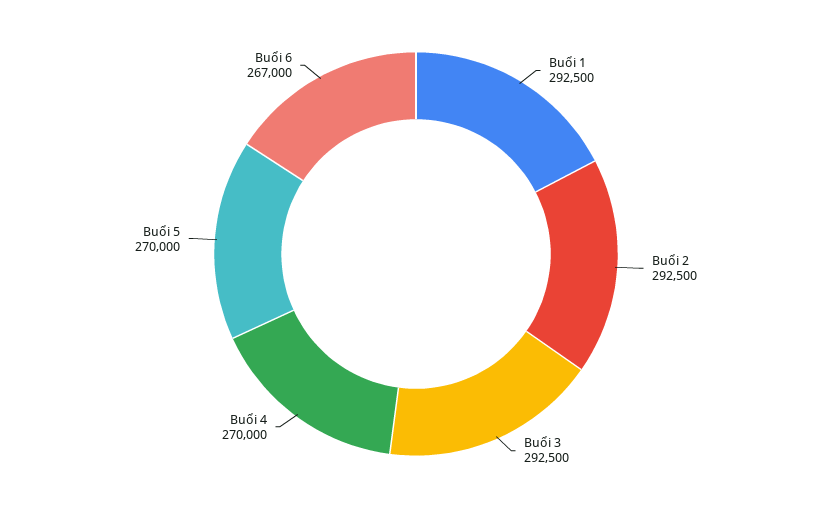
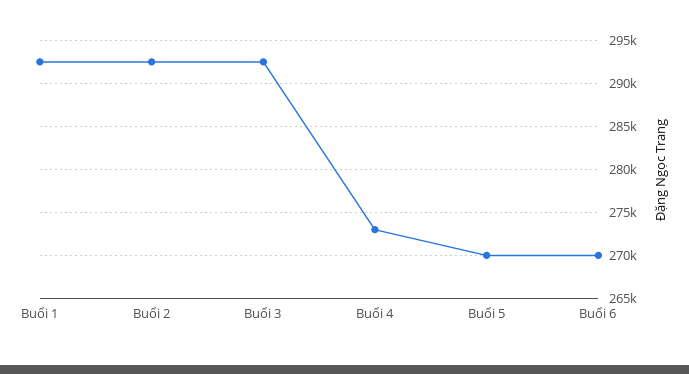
  {
    "Buổi 1": 292500,
    "Buổi 2": 292500,
    "Buổi 3": 292500,
-   "Buổi 4": 270000,
+   "Buổi 4": 273000,
    "Buổi 5": 270000,
-   "Buổi 6": 267000
+   "Buổi 6": 270000
  }

